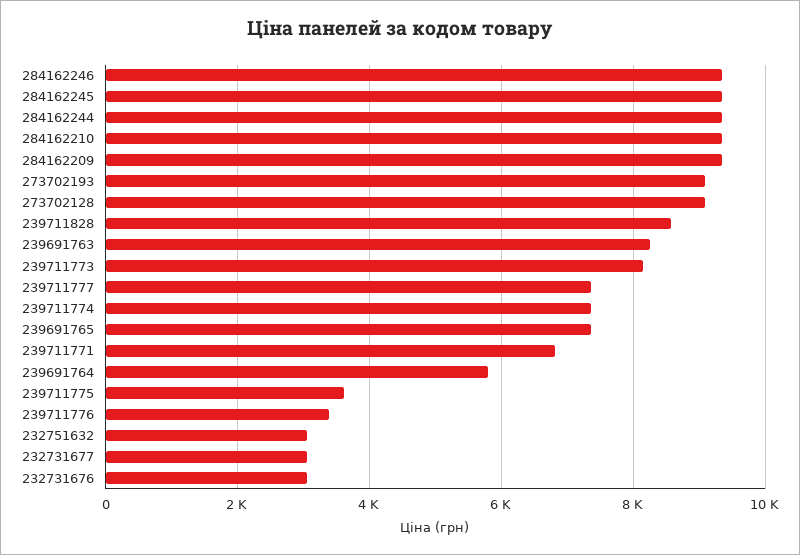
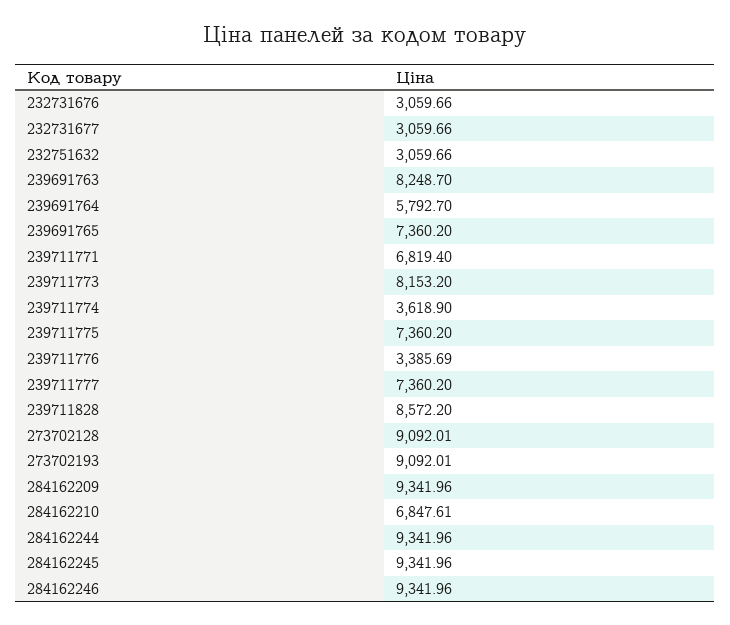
  {
    "284162246": 9341.96,
    "284162245": 9341.96,
    "284162244": 9341.96,
-   "284162210": 9400,
+   "284162210": 6847.61,
    "284162209": 9341.96,
    "273702193": 9092.01,
    "273702128": 9092.01,
    "239711828": 8572.2,
    "239691763": 8248.7,
    "239711773": 8153.2,
    "239711777": 7360.2,
-   "239711774": 7400,
+   "239711774": 3618.9,
    "239691765": 7360.2,
    "239711771": 6819.4,
    "239691764": 5792.7,
-   "239711775": 3600,
+   "239711775": 7360.2,
    "239711776": 3385.69,
    "232751632": 3059.66,
    "232731677": 3059.66,
    "232731676": 3059.66
  }

